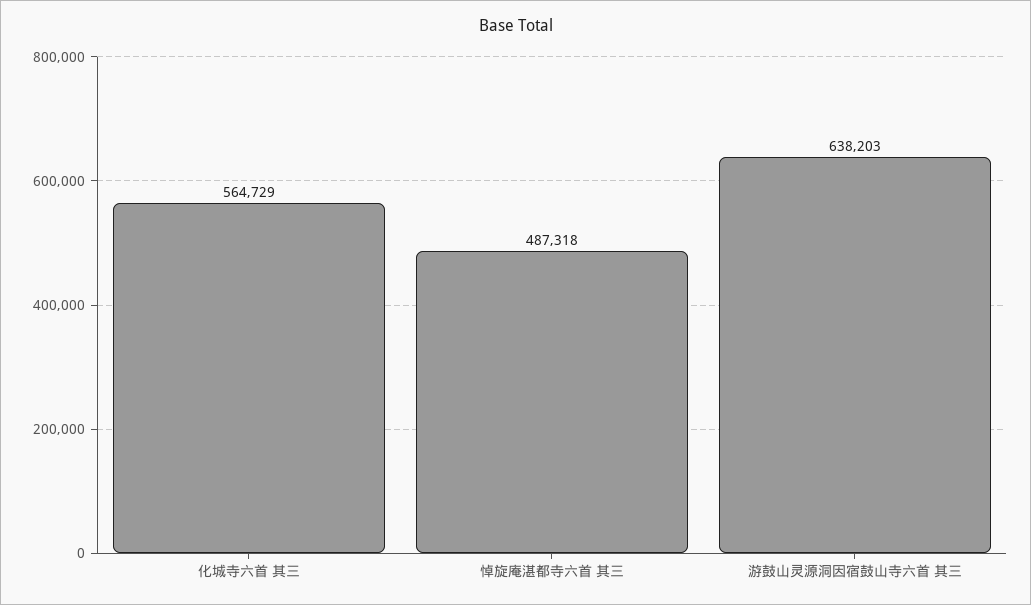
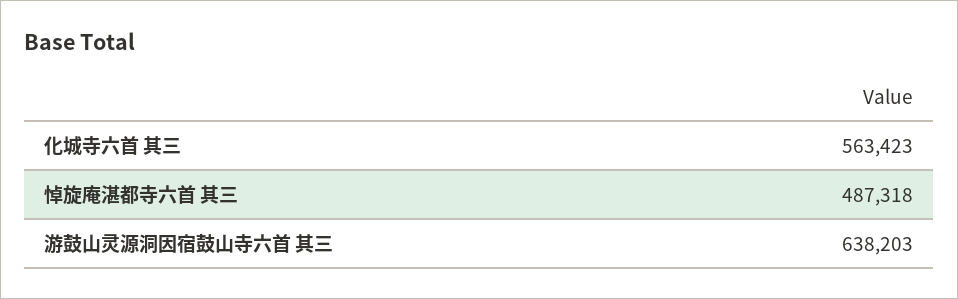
  {
-   "化城寺六首 其三": 564729,
+   "化城寺六首 其三": 563423,
    "悼旋庵湛都寺六首 其三": 487318,
    "游鼓山灵源洞因宿鼓山寺六首 其三": 638203
  }

